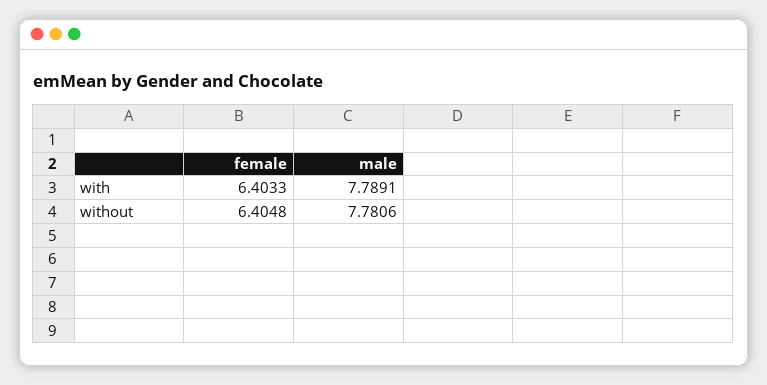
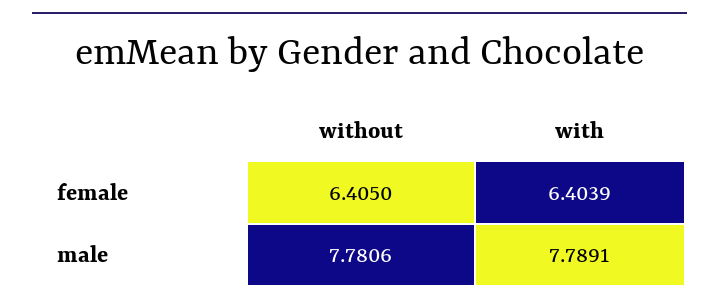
  {
    "female": {
-     "with": 6.4033,
+     "with": 6.4039,
-     "without": 6.4048
+     "without": 6.405
    },
    "male": {
      "with": 7.7891,
      "without": 7.7806
    }
  }

